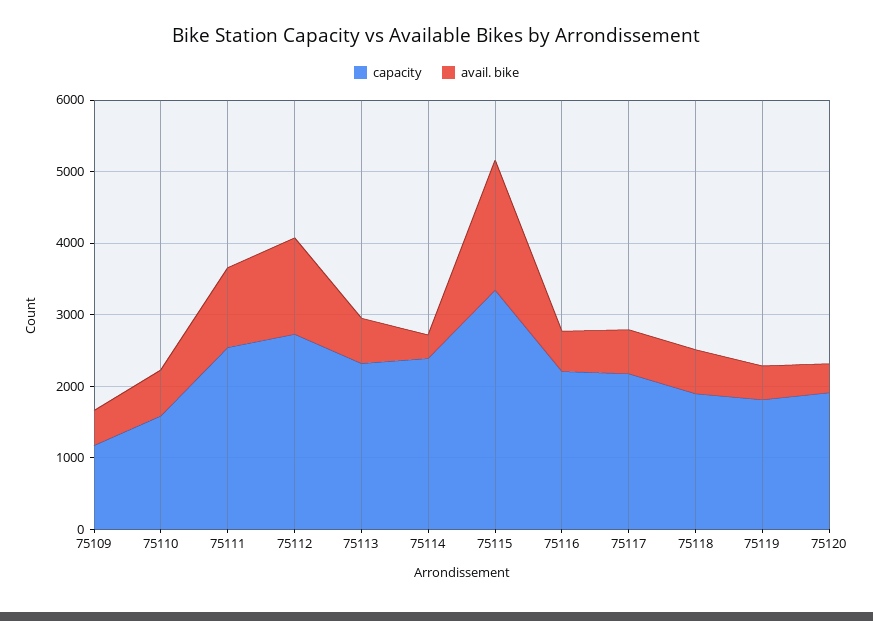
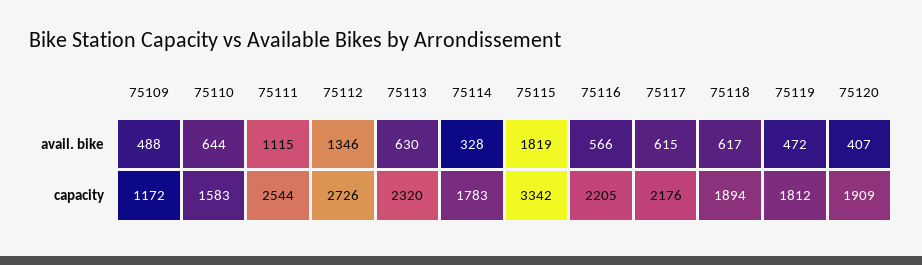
  {
    "capacity": {
      "75109": 1172,
      "75110": 1583,
      "75111": 2544,
      "75112": 2726,
      "75113": 2320,
-     "75114": 2400,
+     "75114": 1783,
      "75115": 3342,
      "75116": 2205,
      "75117": 2176,
      "75118": 1894,
      "75119": 1812,
      "75120": 1909
    },
    "avail. bike": {
      "75109": 488,
      "75110": 644,
      "75111": 1115,
      "75112": 1346,
      "75113": 630,
      "75114": 328,
      "75115": 1819,
      "75116": 566,
      "75117": 615,
      "75118": 617,
      "75119": 472,
      "75120": 407
    }
  }

